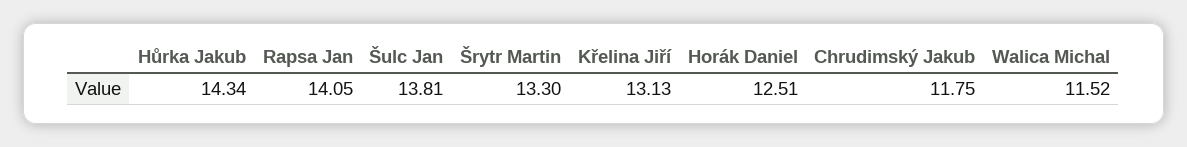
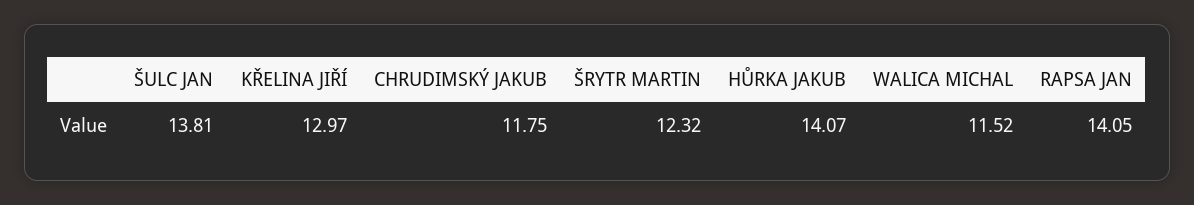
  {
-   "Hůrka Jakub": 14.34,
+   "Hůrka Jakub": 14.07,
    "Rapsa Jan": 14.05,
    "Šulc Jan": 13.81,
-   "Šrytr Martin": 13.3,
+   "Šrytr Martin": 12.32,
-   "Křelina Jiří": 13.13,
+   "Křelina Jiří": 12.97,
-   "Horák Daniel": 12.51,
    "Chrudimský Jakub": 11.75,
    "Walica Michal": 11.52
  }

